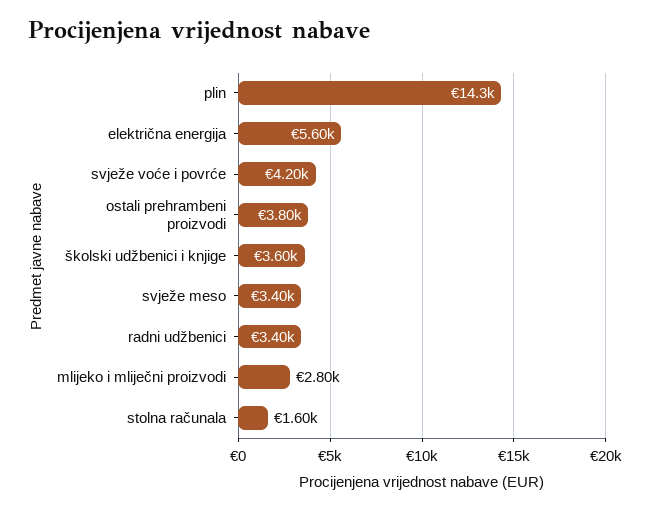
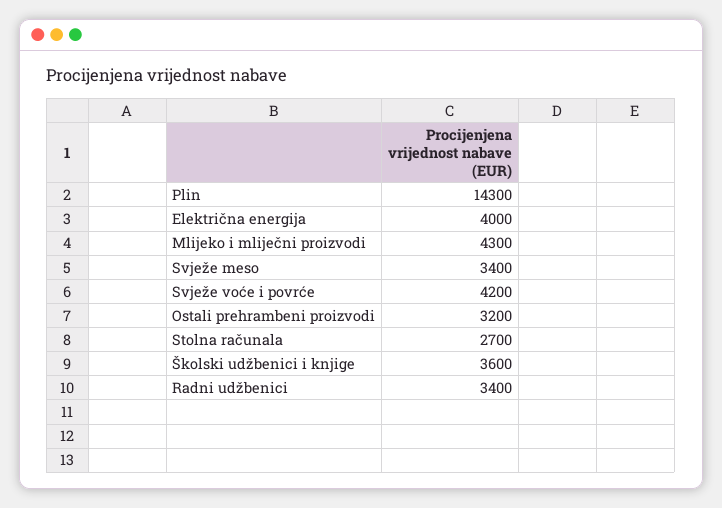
  {
    "plin": 14300,
-   "električna energija": 5600,
+   "električna energija": 4000,
    "svježe voće i povrće": 4200,
-   "ostali prehrambeni proizvodi": 3800,
+   "ostali prehrambeni proizvodi": 3200,
    "školski udžbenici i knjige": 3600,
    "svježe meso": 3400,
    "radni udžbenici": 3400,
-   "mlijeko i mliječni proizvodi": 2800,
+   "mlijeko i mliječni proizvodi": 4300,
-   "stolna računala": 1600
+   "stolna računala": 2700
  }

